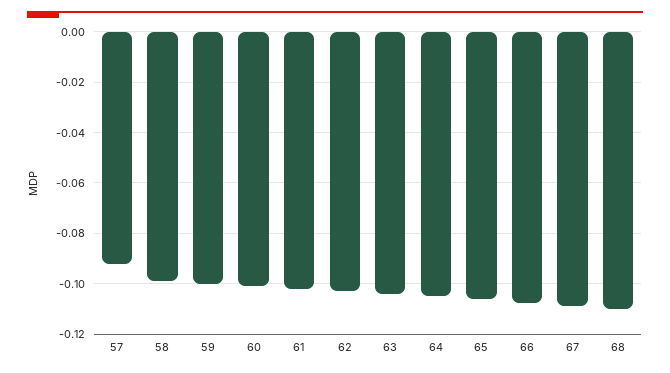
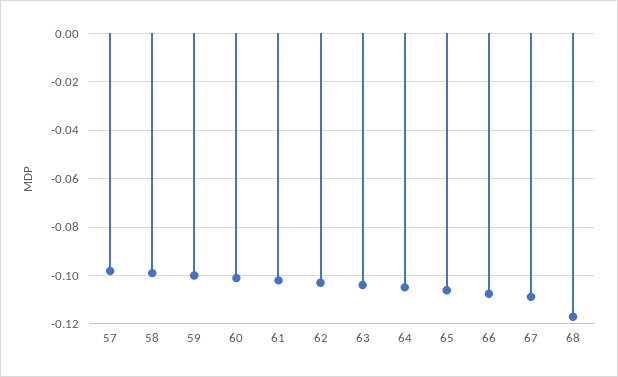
  {
-   "57": -0.0925,
+   "57": -0.0975,
    "58": -0.1,
    "59": -0.1,
    "60": -0.1,
    "61": -0.1025,
    "62": -0.1025,
    "63": -0.105,
    "64": -0.105,
    "65": -0.105,
    "66": -0.1075,
    "67": -0.11,
-   "68": -0.11
+   "68": -0.1175
  }

